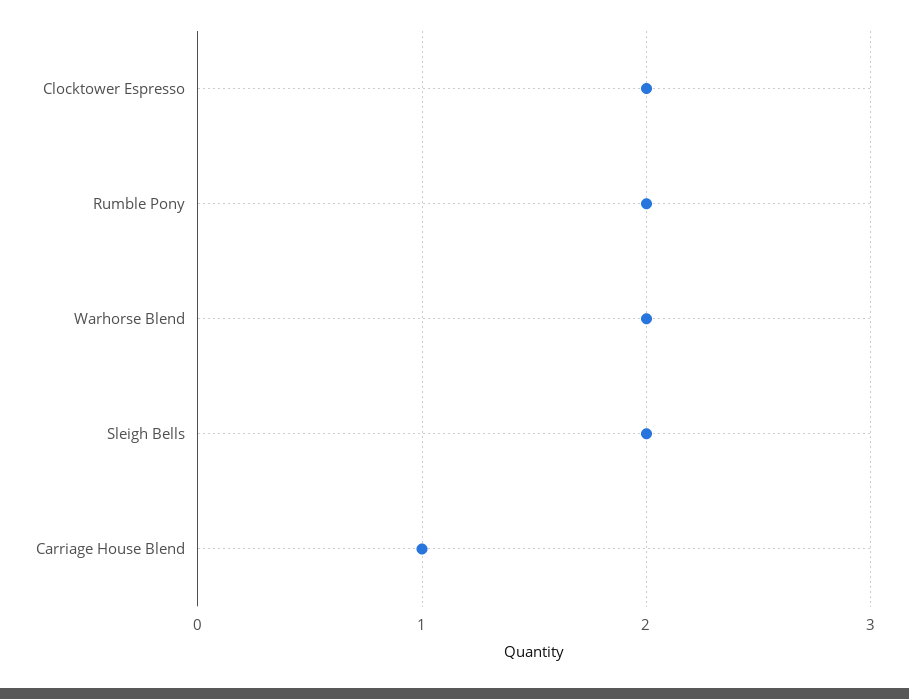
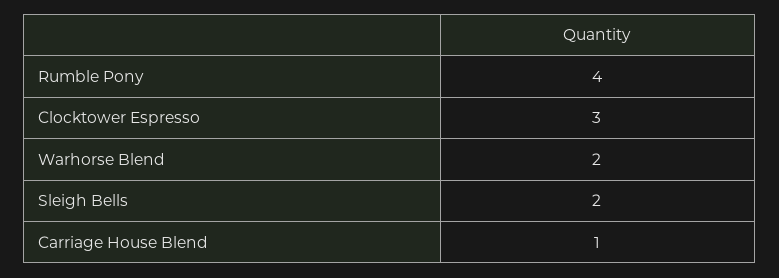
  {
-   "Clocktower Espresso": 2,
+   "Clocktower Espresso": 3,
-   "Rumble Pony": 2,
+   "Rumble Pony": 4,
    "Warhorse Blend": 2,
    "Sleigh Bells": 2,
    "Carriage House Blend": 1
  }

